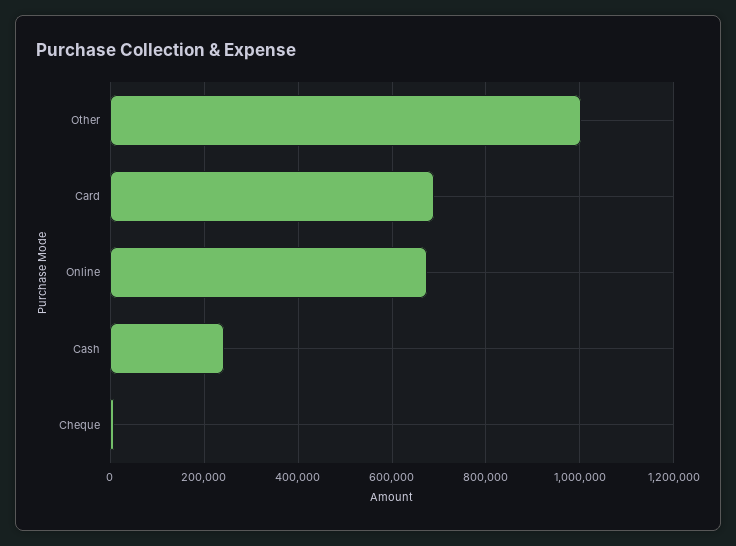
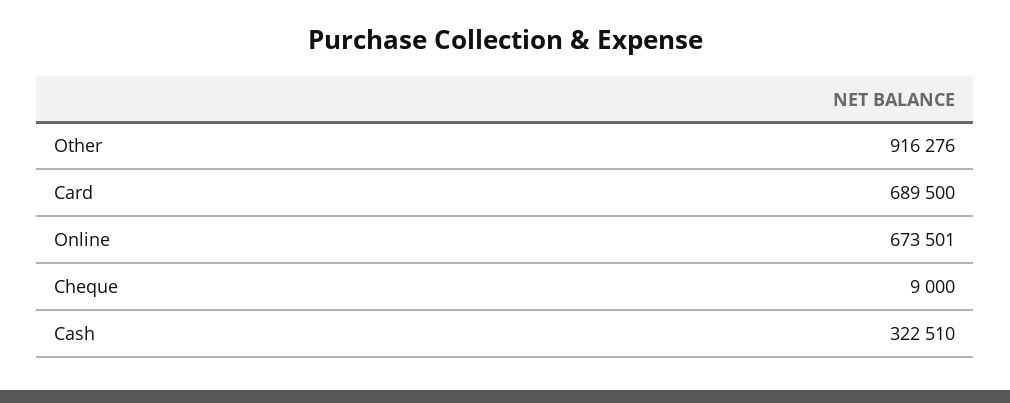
  {
-   "Other": 1000000,
+   "Other": 916276,
    "Card": 689500,
    "Online": 673501,
-   "Cash": 240000,
+   "Cash": 322510,
    "Cheque": 9000
  }

